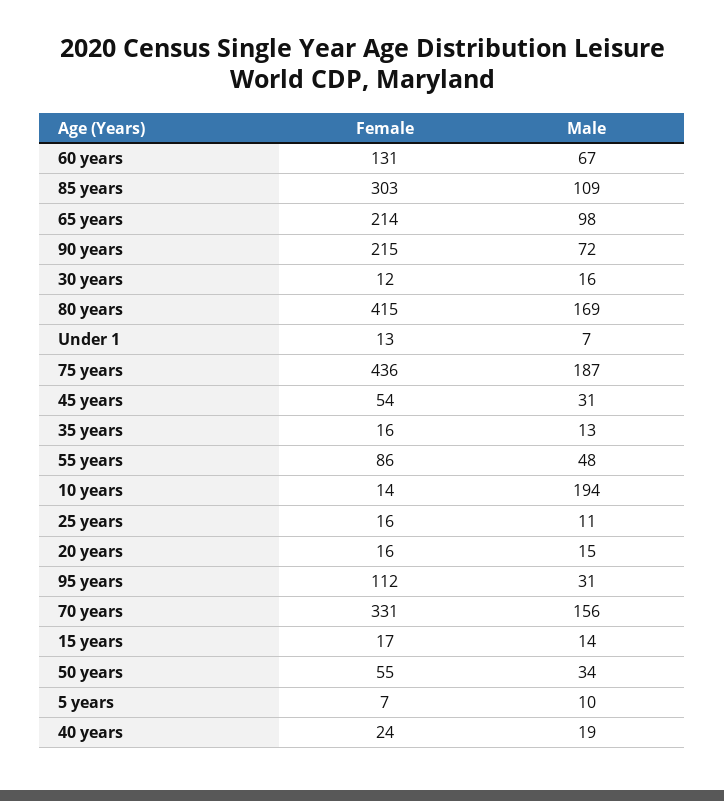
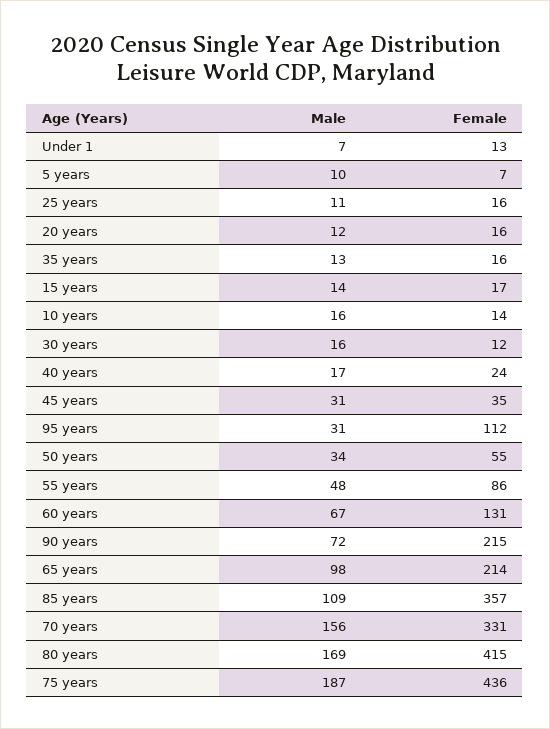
  {
    "Female": {
      "60 years": 131,
-     "85 years": 303,
+     "85 years": 357,
      "65 years": 214,
      "90 years": 215,
      "30 years": 12,
      "80 years": 415,
      "Under 1": 13,
      "75 years": 436,
-     "45 years": 54,
+     "45 years": 35,
      "35 years": 16,
      "55 years": 86,
      "10 years": 14,
      "25 years": 16,
      "20 years": 16,
      "95 years": 112,
      "70 years": 331,
      "15 years": 17,
      "50 years": 55,
      "5 years": 7,
      "40 years": 24
    },
    "Male": {
      "60 years": 67,
      "85 years": 109,
      "65 years": 98,
      "90 years": 72,
      "30 years": 16,
      "80 years": 169,
      "Under 1": 7,
      "75 years": 187,
      "45 years": 31,
      "35 years": 13,
      "55 years": 48,
-     "10 years": 194,
+     "10 years": 16,
      "25 years": 11,
-     "20 years": 15,
+     "20 years": 12,
      "95 years": 31,
      "70 years": 156,
      "15 years": 14,
      "50 years": 34,
      "5 years": 10,
-     "40 years": 19
+     "40 years": 17
    }
  }

